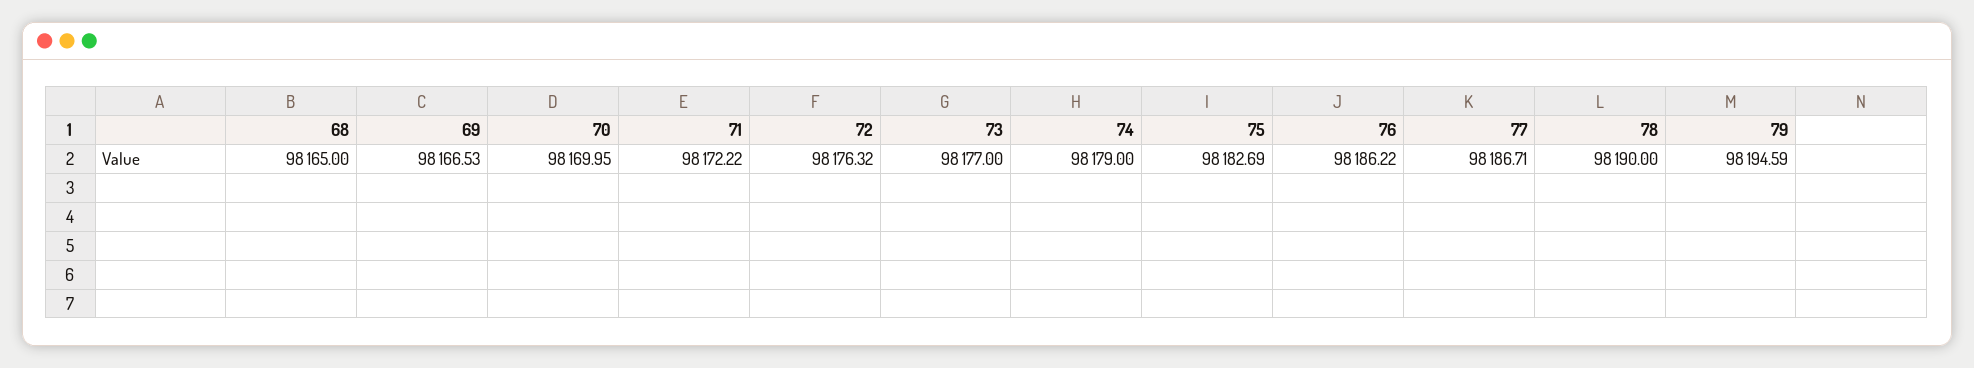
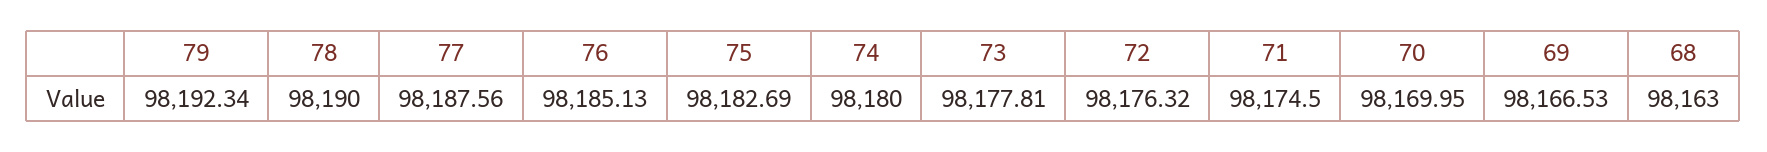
  {
-   "68": 98165,
+   "68": 98163,
    "69": 98166.53,
    "70": 98169.95,
-   "71": 98172.22,
+   "71": 98174.5,
    "72": 98176.32,
-   "73": 98177,
+   "73": 98177.81,
-   "74": 98179,
+   "74": 98180,
    "75": 98182.69,
-   "76": 98186.22,
+   "76": 98185.13,
-   "77": 98186.71,
+   "77": 98187.56,
    "78": 98190,
-   "79": 98194.59
+   "79": 98192.34
  }

